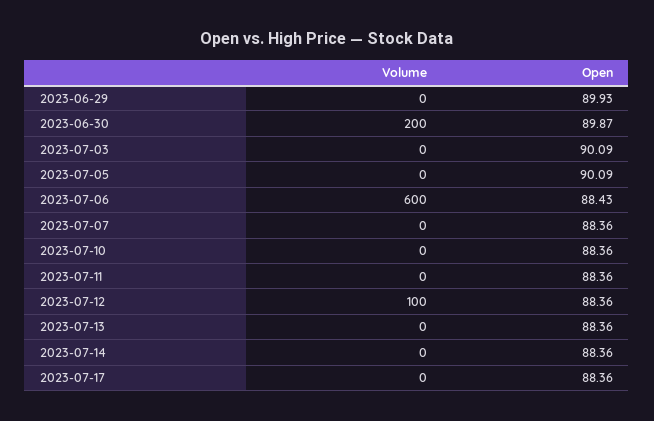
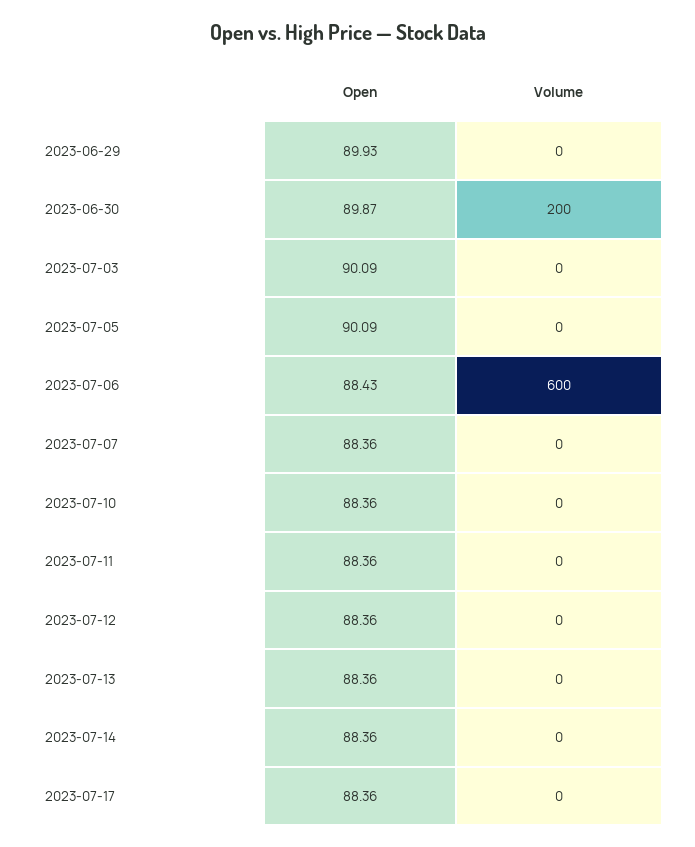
  {
    "Volume": {
      "2023-06-29": 0,
      "2023-06-30": 200,
      "2023-07-03": 0,
      "2023-07-05": 0,
      "2023-07-06": 600,
      "2023-07-07": 0,
      "2023-07-10": 0,
      "2023-07-11": 0,
-     "2023-07-12": 100,
+     "2023-07-12": 0,
      "2023-07-13": 0,
      "2023-07-14": 0,
      "2023-07-17": 0
    },
    "Open": {
      "2023-06-29": 89.93,
      "2023-06-30": 89.87,
      "2023-07-03": 90.09,
      "2023-07-05": 90.09,
      "2023-07-06": 88.43,
      "2023-07-07": 88.36,
      "2023-07-10": 88.36,
      "2023-07-11": 88.36,
      "2023-07-12": 88.36,
      "2023-07-13": 88.36,
      "2023-07-14": 88.36,
      "2023-07-17": 88.36
    }
  }

